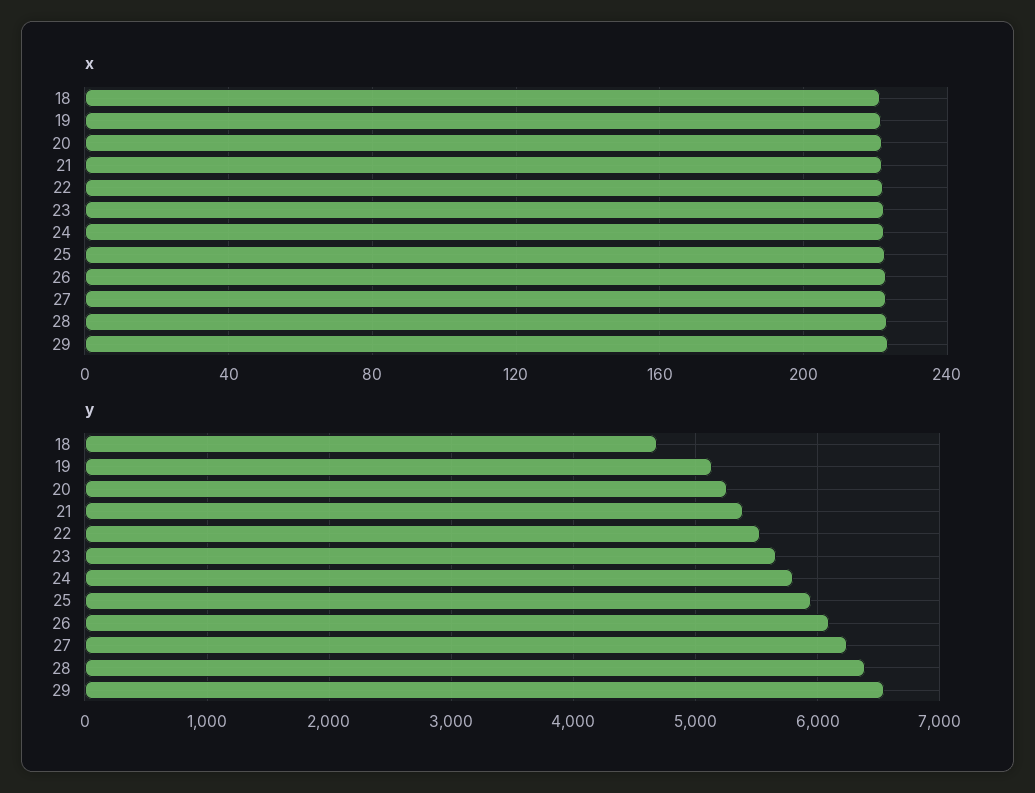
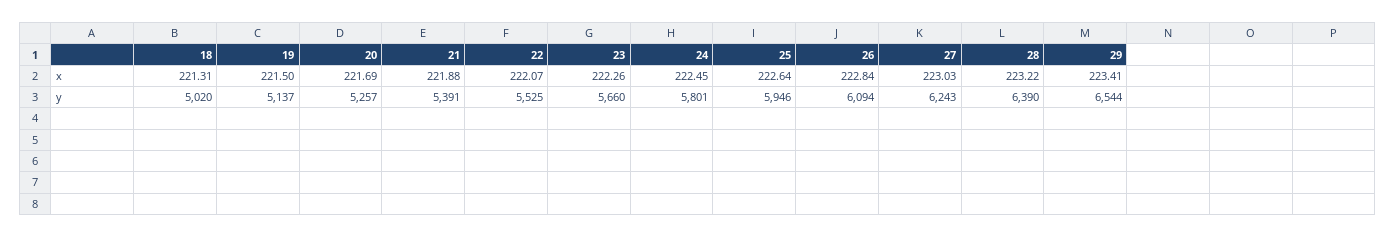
  {
    "x": {
      "18": 221.31,
      "19": 221.5,
      "20": 221.69,
      "21": 221.88,
      "22": 222.07,
      "23": 222.26,
      "24": 222.45,
      "25": 222.64,
      "26": 222.84,
      "27": 223.03,
      "28": 223.22,
      "29": 223.41
    },
    "y": {
-     "18": 4700,
+     "18": 5020,
      "19": 5137,
      "20": 5257,
      "21": 5391,
      "22": 5525,
      "23": 5660,
      "24": 5801,
      "25": 5946,
      "26": 6094,
      "27": 6243,
      "28": 6390,
      "29": 6544
    }
  }

